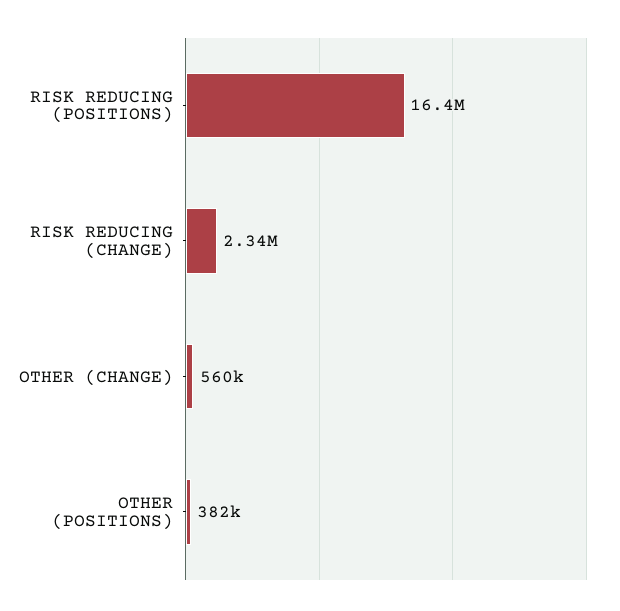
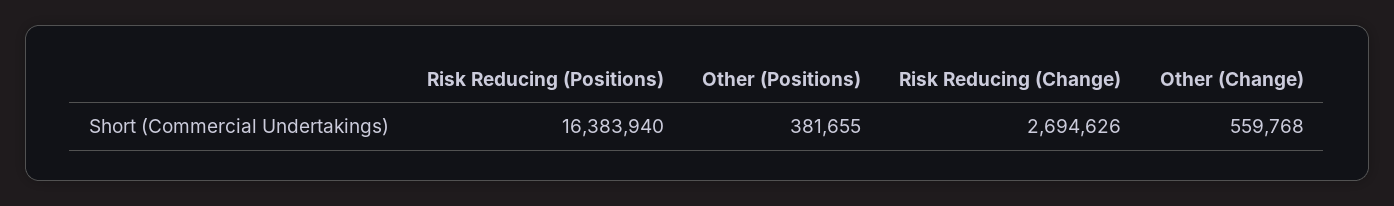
  {
    "RISK REDUCING (POSITIONS)": 16383940,
-   "RISK REDUCING (CHANGE)": 2340000,
+   "RISK REDUCING (CHANGE)": 2694626,
    "OTHER (CHANGE)": 559768,
    "OTHER (POSITIONS)": 381655
  }

